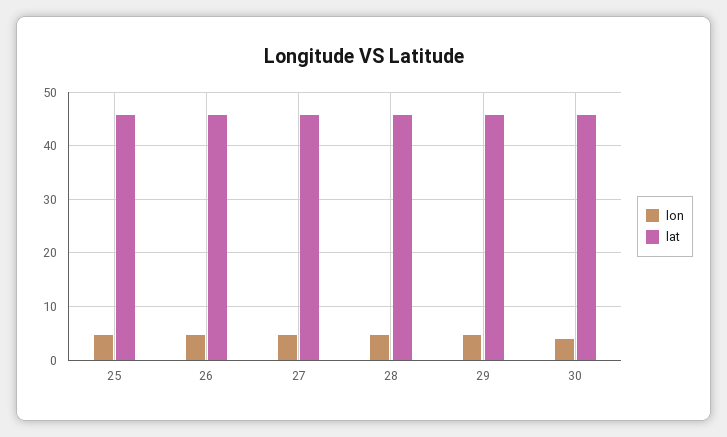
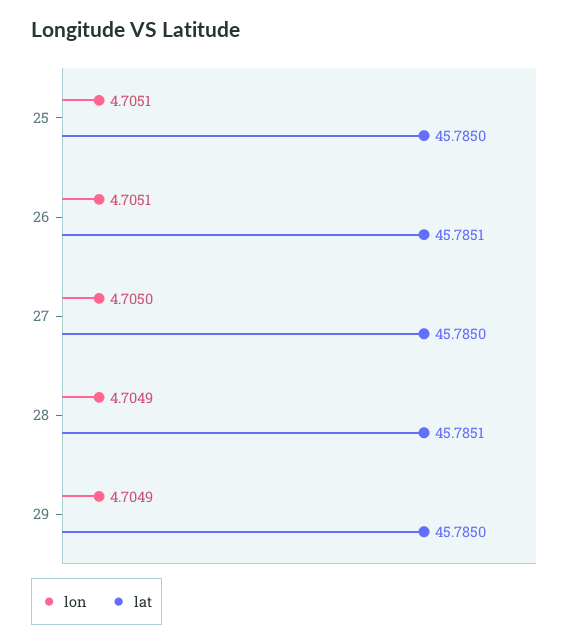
  {
    "lon": {
      "25": 4.7051,
      "26": 4.7051,
      "27": 4.705,
      "28": 4.7049,
-     "29": 4.7049,
+     "29": 4.7049
-     "30": 4
    },
    "lat": {
      "25": 45.785,
      "26": 45.7851,
      "27": 45.785,
      "28": 45.7851,
-     "29": 45.785,
+     "29": 45.785
-     "30": 46
    }
  }

